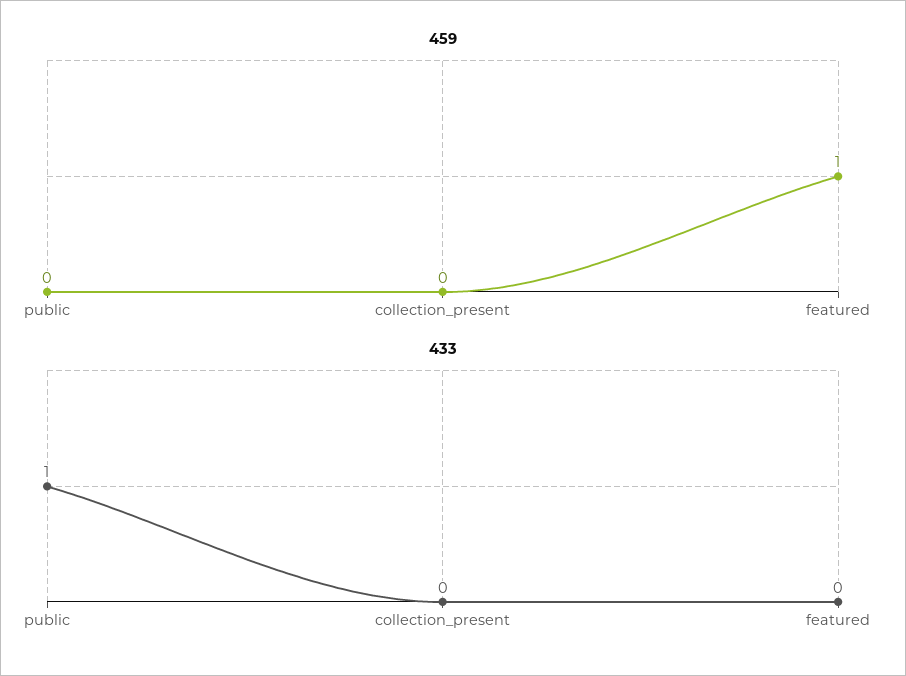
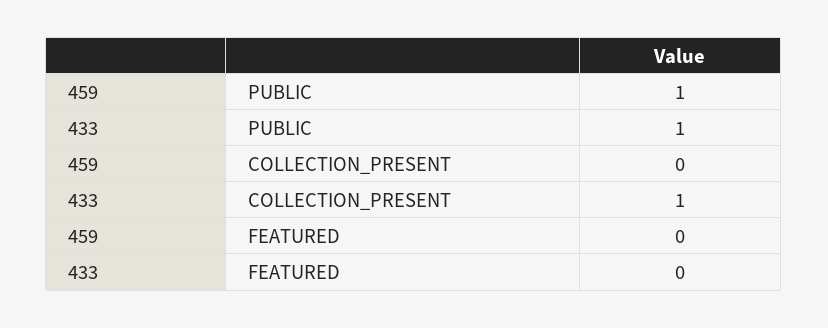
  {
    "459": {
-     "public": 0,
+     "public": 1,
      "collection_present": 0,
-     "featured": 1
+     "featured": 0
    },
    "433": {
      "public": 1,
-     "collection_present": 0,
+     "collection_present": 1,
      "featured": 0
    }
  }

